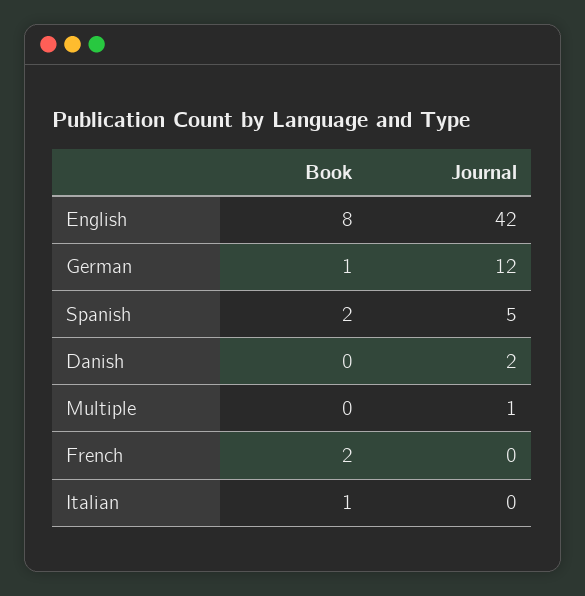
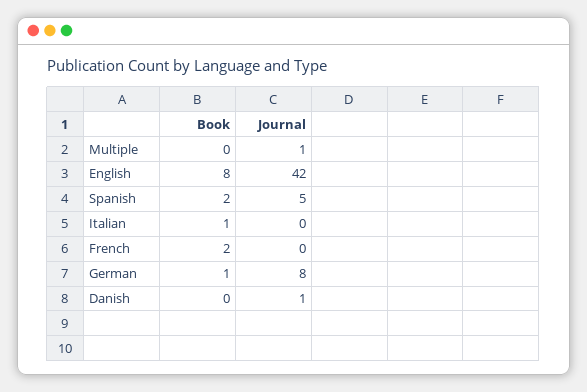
  {
    "Book": {
      "English": 8,
      "German": 1,
      "Spanish": 2,
      "Danish": 0,
      "Multiple": 0,
      "French": 2,
      "Italian": 1
    },
    "Journal": {
      "English": 42,
-     "German": 12,
+     "German": 8,
      "Spanish": 5,
-     "Danish": 2,
+     "Danish": 1,
      "Multiple": 1,
      "French": 0,
      "Italian": 0
    }
  }

